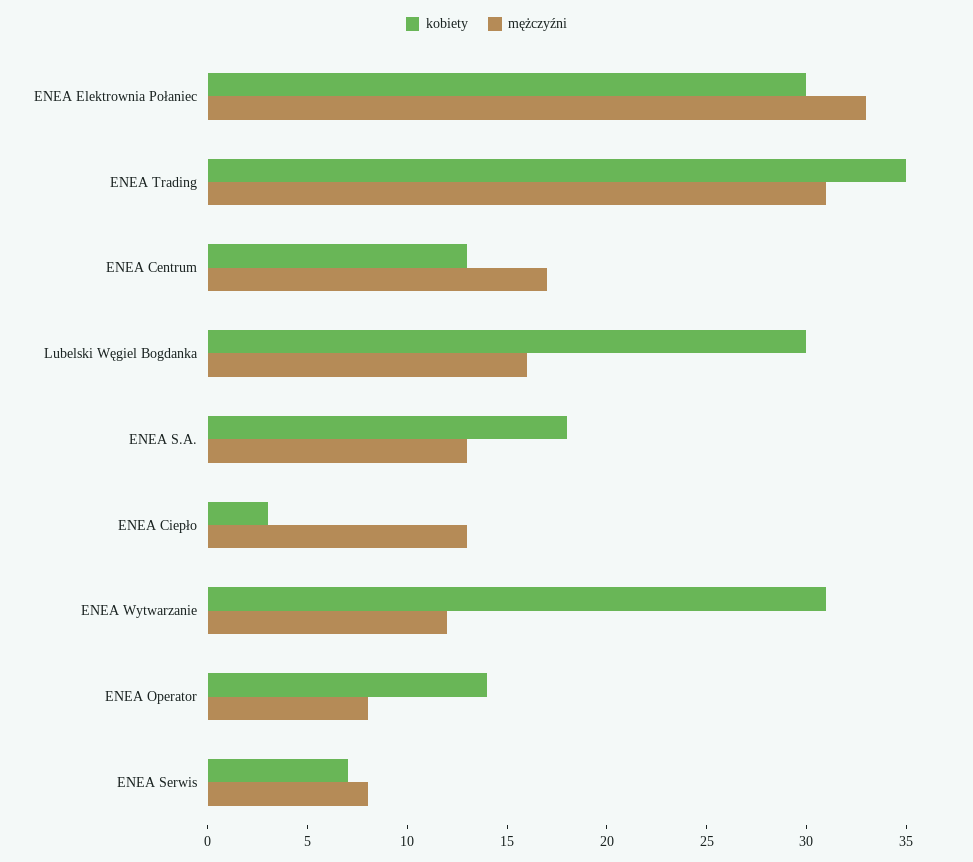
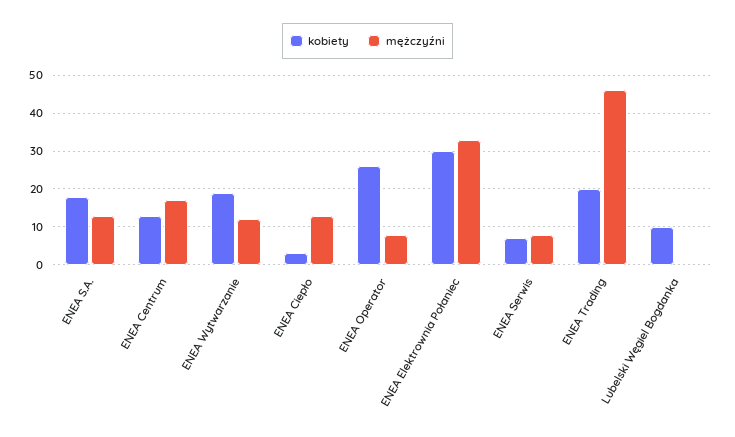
  {
    "kobiety": {
      "ENEA Elektrownia Połaniec": 30,
-     "ENEA Trading": 35,
+     "ENEA Trading": 20,
      "ENEA Centrum": 13,
-     "Lubelski Węgiel Bogdanka": 30,
+     "Lubelski Węgiel Bogdanka": 10,
      "ENEA S.A.": 18,
      "ENEA Ciepło": 3,
-     "ENEA Wytwarzanie": 31,
+     "ENEA Wytwarzanie": 20,
-     "ENEA Operator": 14,
+     "ENEA Operator": 25,
      "ENEA Serwis": 7
    },
    "mężczyźni": {
      "ENEA Elektrownia Połaniec": 33,
-     "ENEA Trading": 31,
+     "ENEA Trading": 45,
      "ENEA Centrum": 17,
-     "Lubelski Węgiel Bogdanka": 16,
+     "Lubelski Węgiel Bogdanka": 0,
      "ENEA S.A.": 13,
      "ENEA Ciepło": 13,
      "ENEA Wytwarzanie": 12,
      "ENEA Operator": 8,
      "ENEA Serwis": 8
    }
  }

